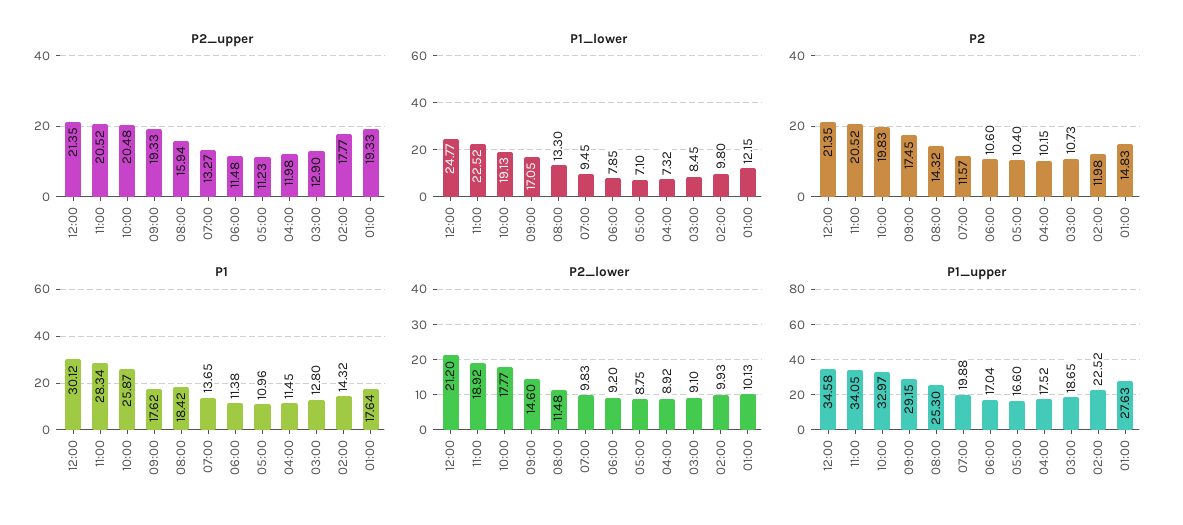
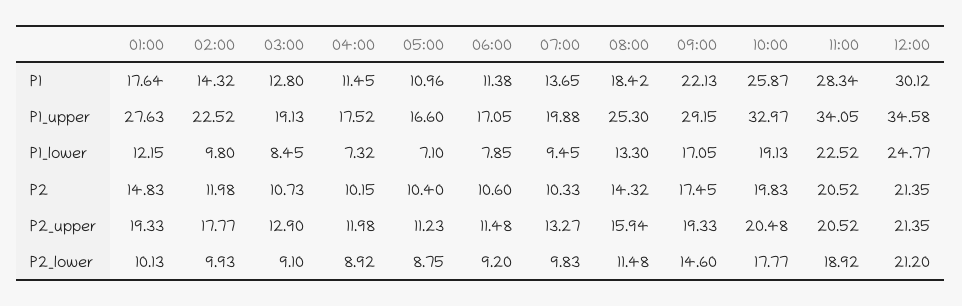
  {
    "P2_upper": {
      "12:00": 21.35,
      "11:00": 20.52,
      "10:00": 20.48,
      "09:00": 19.33,
      "08:00": 15.94,
      "07:00": 13.27,
      "06:00": 11.48,
      "05:00": 11.23,
      "04:00": 11.98,
      "03:00": 12.9,
      "02:00": 17.77,
      "01:00": 19.33
    },
    "P1_lower": {
      "12:00": 24.77,
      "11:00": 22.52,
      "10:00": 19.13,
      "09:00": 17.05,
      "08:00": 13.3,
      "07:00": 9.45,
      "06:00": 7.85,
      "05:00": 7.1,
      "04:00": 7.32,
      "03:00": 8.45,
      "02:00": 9.8,
      "01:00": 12.15
    },
    "P2": {
      "12:00": 21.35,
      "11:00": 20.52,
      "10:00": 19.83,
      "09:00": 17.45,
      "08:00": 14.32,
-     "07:00": 11.57,
+     "07:00": 10.33,
      "06:00": 10.6,
      "05:00": 10.4,
      "04:00": 10.15,
      "03:00": 10.73,
      "02:00": 11.98,
      "01:00": 14.83
    },
    "P1": {
      "12:00": 30.12,
      "11:00": 28.34,
      "10:00": 25.87,
-     "09:00": 17.62,
+     "09:00": 22.13,
      "08:00": 18.42,
      "07:00": 13.65,
      "06:00": 11.38,
      "05:00": 10.96,
      "04:00": 11.45,
      "03:00": 12.8,
      "02:00": 14.32,
      "01:00": 17.64
    },
    "P2_lower": {
      "12:00": 21.2,
      "11:00": 18.92,
      "10:00": 17.77,
      "09:00": 14.6,
      "08:00": 11.48,
      "07:00": 9.83,
      "06:00": 9.2,
      "05:00": 8.75,
      "04:00": 8.92,
      "03:00": 9.1,
      "02:00": 9.93,
      "01:00": 10.13
    },
    "P1_upper": {
      "12:00": 34.58,
      "11:00": 34.05,
      "10:00": 32.97,
      "09:00": 29.15,
      "08:00": 25.3,
      "07:00": 19.88,
-     "06:00": 17.04,
+     "06:00": 17.05,
      "05:00": 16.6,
      "04:00": 17.52,
-     "03:00": 18.65,
+     "03:00": 19.13,
      "02:00": 22.52,
      "01:00": 27.63
    }
  }

